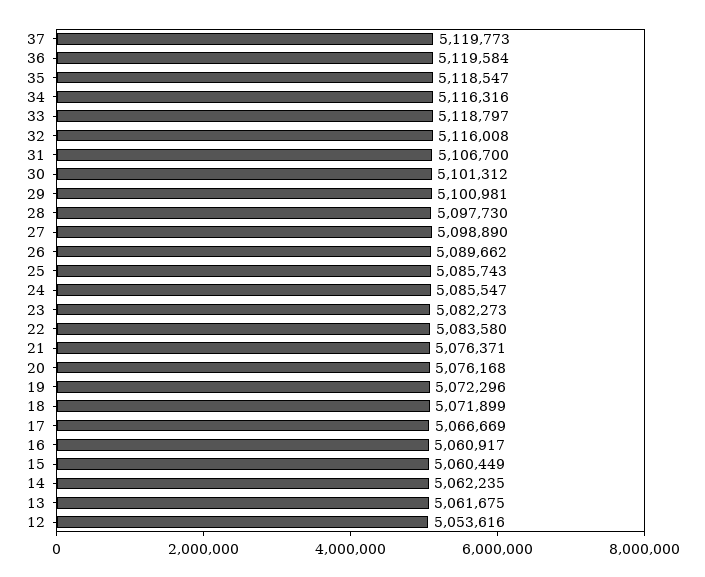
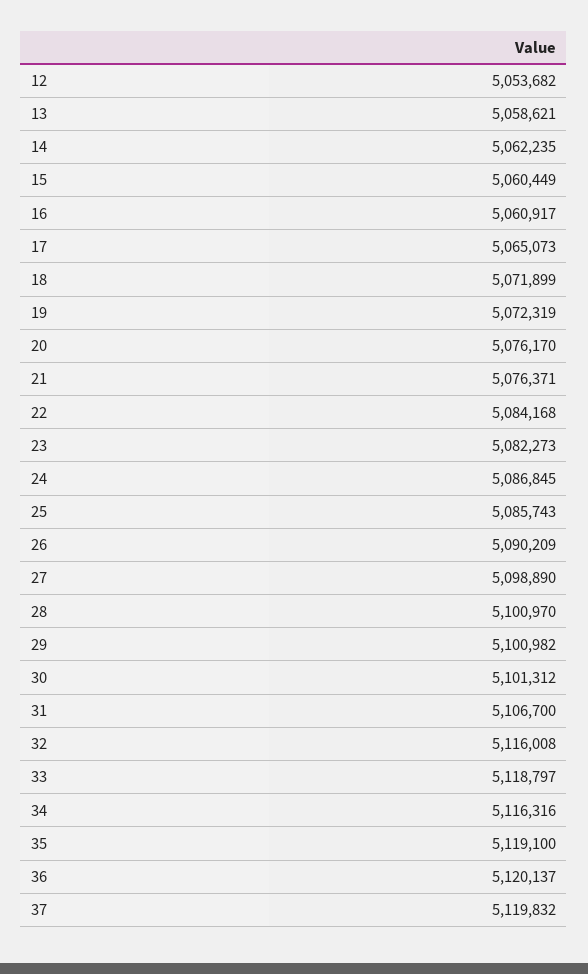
  {
-   "37": 5119773,
+   "37": 5119832,
-   "36": 5119584,
+   "36": 5120137,
-   "35": 5118547,
+   "35": 5119100,
    "34": 5116316,
    "33": 5118797,
    "32": 5116008,
    "31": 5106700,
    "30": 5101312,
-   "29": 5100981,
+   "29": 5100982,
-   "28": 5097730,
+   "28": 5100970,
    "27": 5098890,
-   "26": 5089662,
+   "26": 5090209,
    "25": 5085743,
-   "24": 5085547,
+   "24": 5086845,
    "23": 5082273,
-   "22": 5083580,
+   "22": 5084168,
    "21": 5076371,
-   "20": 5076168,
+   "20": 5076170,
-   "19": 5072296,
+   "19": 5072319,
    "18": 5071899,
-   "17": 5066669,
+   "17": 5065073,
    "16": 5060917,
    "15": 5060449,
    "14": 5062235,
-   "13": 5061675,
+   "13": 5058621,
-   "12": 5053616
+   "12": 5053682
  }

